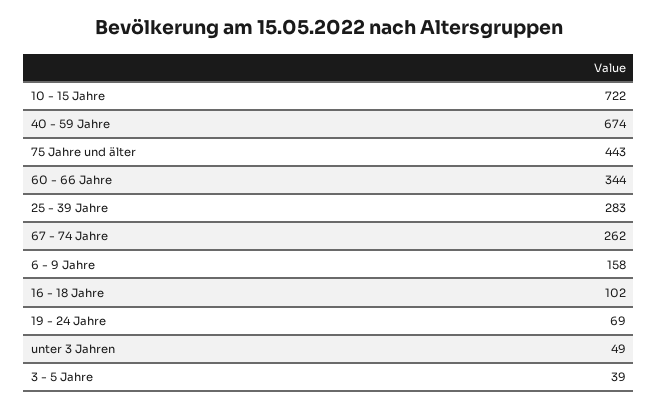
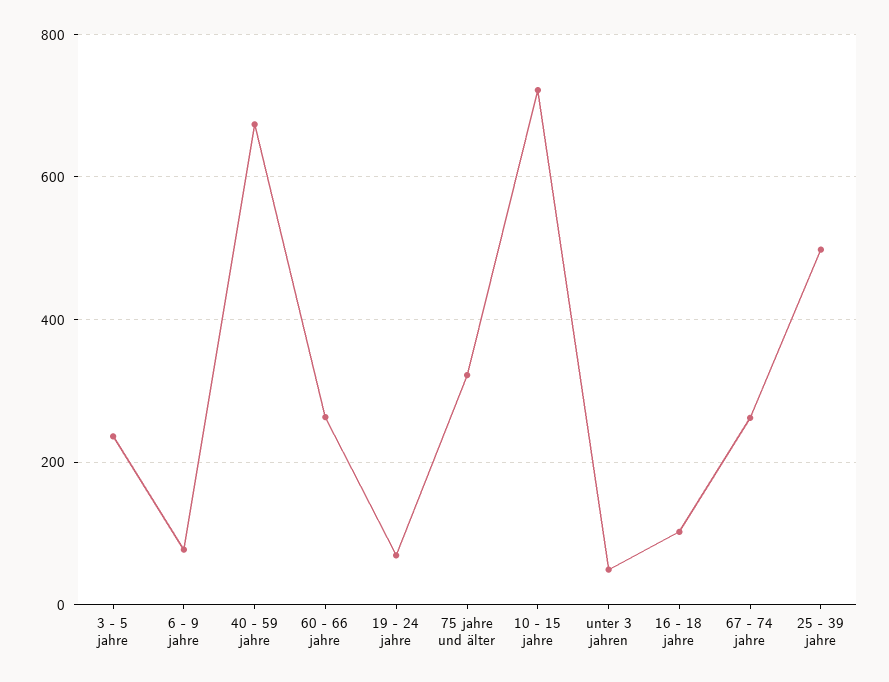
  {
    "10 - 15 Jahre": 722,
    "40 - 59 Jahre": 674,
-   "75 Jahre und älter": 443,
+   "75 Jahre und älter": 320,
-   "60 - 66 Jahre": 344,
+   "60 - 66 Jahre": 260,
-   "25 - 39 Jahre": 283,
+   "25 - 39 Jahre": 500,
    "67 - 74 Jahre": 262,
-   "6 - 9 Jahre": 158,
+   "6 - 9 Jahre": 80,
    "16 - 18 Jahre": 102,
    "19 - 24 Jahre": 69,
    "unter 3 Jahren": 49,
-   "3 - 5 Jahre": 39
+   "3 - 5 Jahre": 240
  }

